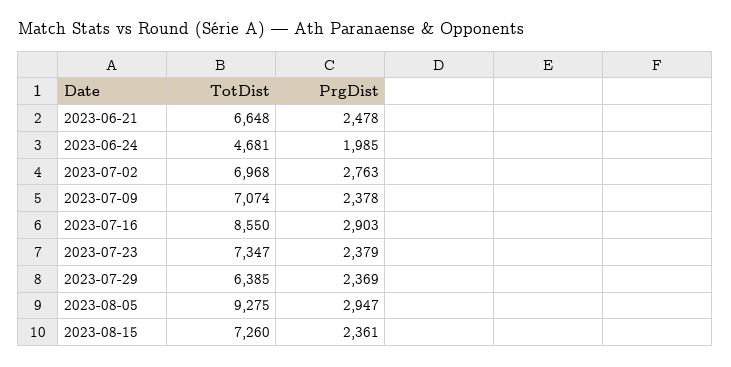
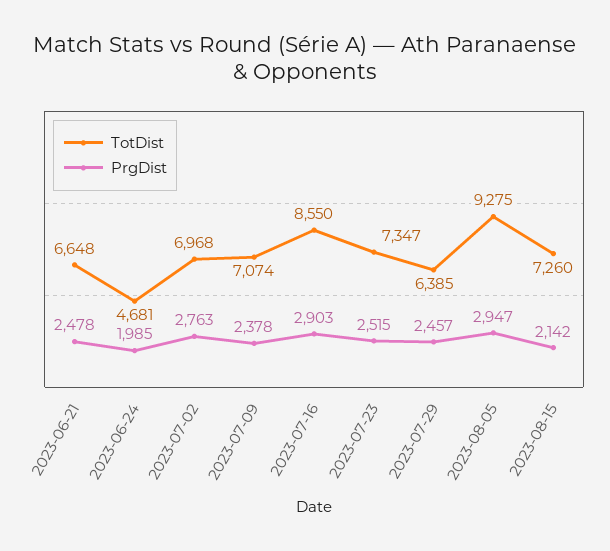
  {
    "TotDist": {
      "2023-06-21": 6648,
      "2023-06-24": 4681,
      "2023-07-02": 6968,
      "2023-07-09": 7074,
      "2023-07-16": 8550,
      "2023-07-23": 7347,
      "2023-07-29": 6385,
      "2023-08-05": 9275,
      "2023-08-15": 7260
    },
    "PrgDist": {
      "2023-06-21": 2478,
      "2023-06-24": 1985,
      "2023-07-02": 2763,
      "2023-07-09": 2378,
      "2023-07-16": 2903,
-     "2023-07-23": 2379,
+     "2023-07-23": 2515,
-     "2023-07-29": 2369,
+     "2023-07-29": 2457,
      "2023-08-05": 2947,
-     "2023-08-15": 2361
+     "2023-08-15": 2142
    }
  }

